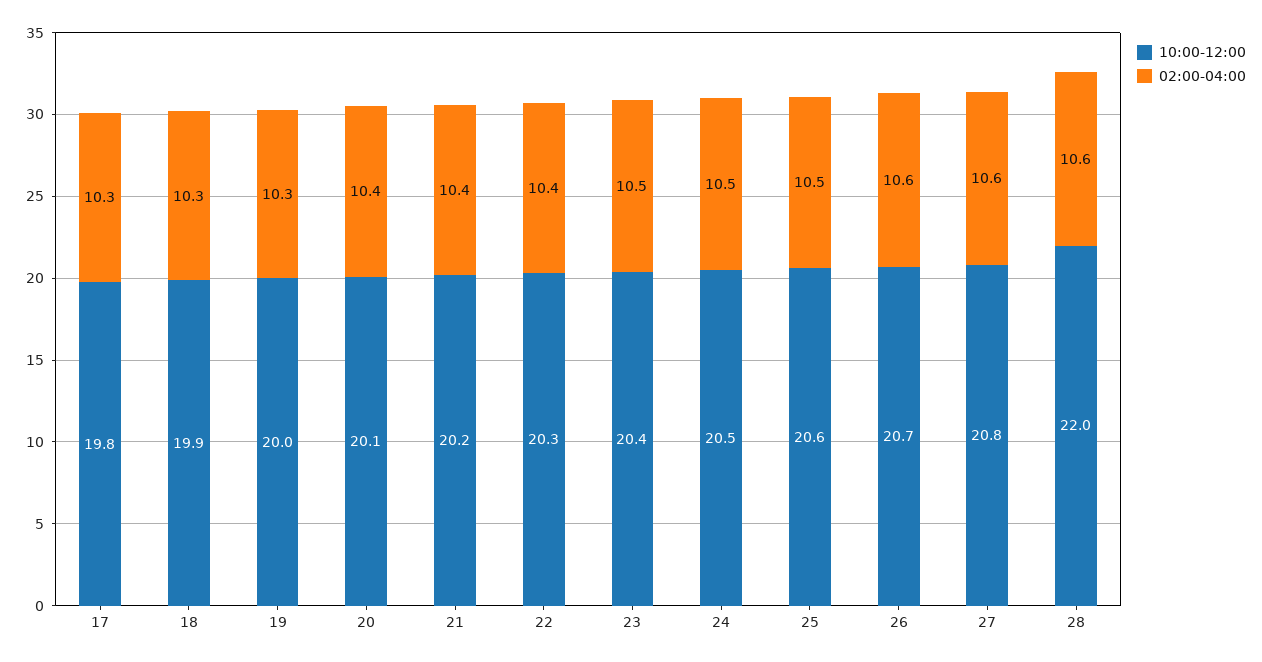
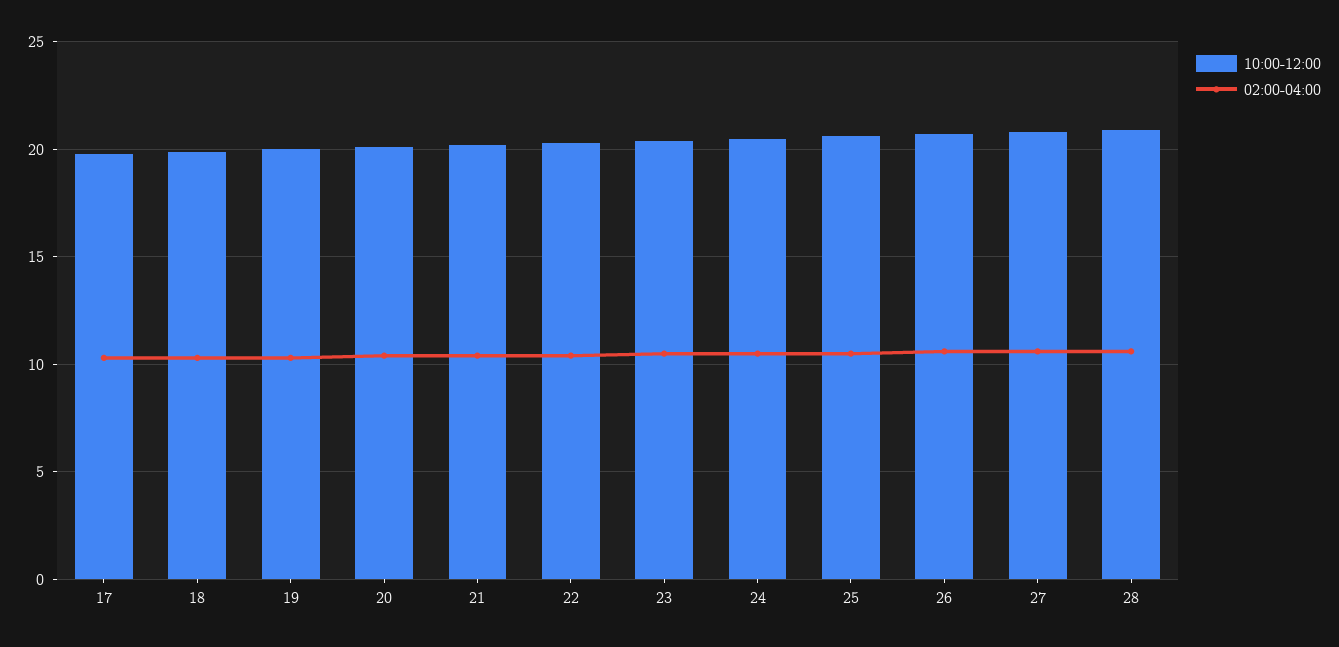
  {
    "10:00-12:00": {
      "17": 19.8,
      "18": 19.9,
      "19": 20,
      "20": 20.1,
      "21": 20.2,
      "22": 20.3,
      "23": 20.4,
      "24": 20.5,
      "25": 20.6,
      "26": 20.7,
      "27": 20.8,
-     "28": 22
+     "28": 21
    },
    "02:00-04:00": {
      "17": 10.3,
      "18": 10.3,
      "19": 10.3,
      "20": 10.4,
      "21": 10.4,
      "22": 10.4,
      "23": 10.5,
      "24": 10.5,
      "25": 10.5,
      "26": 10.6,
      "27": 10.6,
      "28": 10.6
    }
  }

